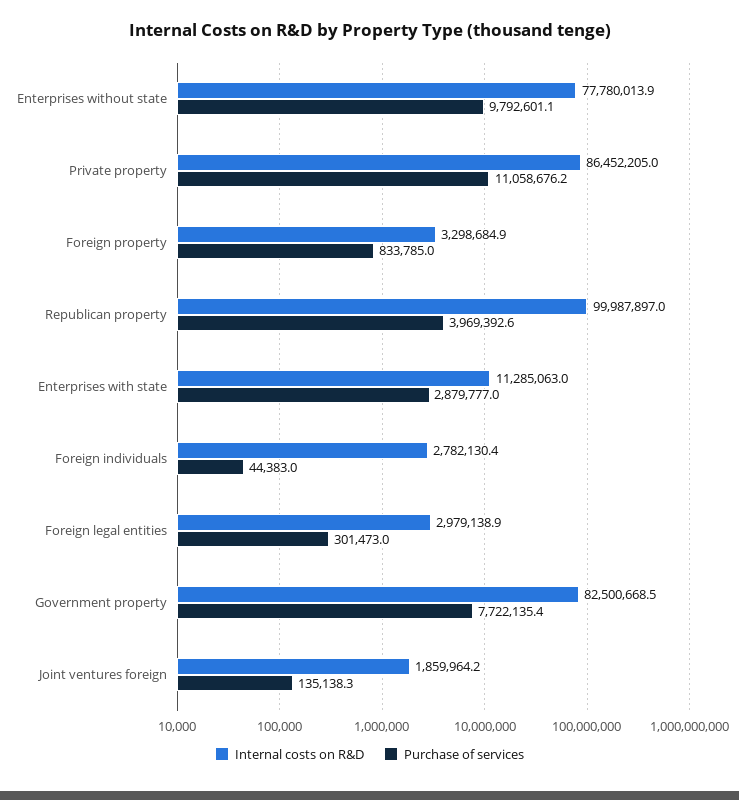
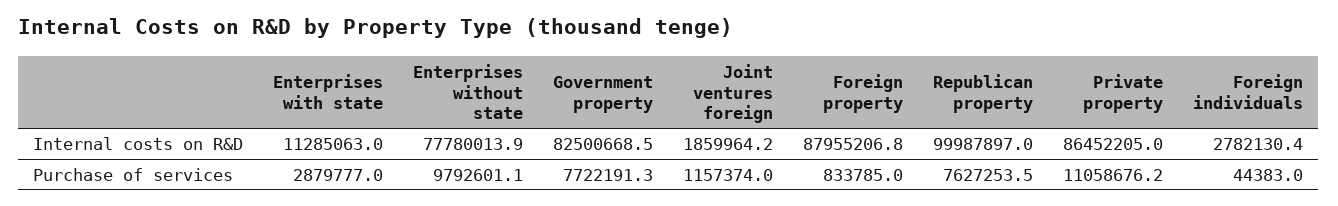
  {
    "Internal costs on R&D": {
      "Enterprises without state": 77780013.9,
      "Private property": 86452205,
-     "Foreign property": 3298684.9,
+     "Foreign property": 87955206.8,
      "Republican property": 99987897,
      "Enterprises with state": 11285063,
      "Foreign individuals": 2782130.4,
-     "Foreign legal entities": 2979138.9,
      "Government property": 82500668.5,
      "Joint ventures foreign": 1859964.2
    },
    "Purchase of services": {
      "Enterprises without state": 9792601.1,
      "Private property": 11058676.2,
      "Foreign property": 833785,
-     "Republican property": 3969392.6,
+     "Republican property": 7627253.5,
      "Enterprises with state": 2879777,
      "Foreign individuals": 44383,
-     "Foreign legal entities": 301473,
-     "Government property": 7722135.4,
+     "Government property": 7722191.3,
-     "Joint ventures foreign": 135138.3
+     "Joint ventures foreign": 1157374
    }
  }

